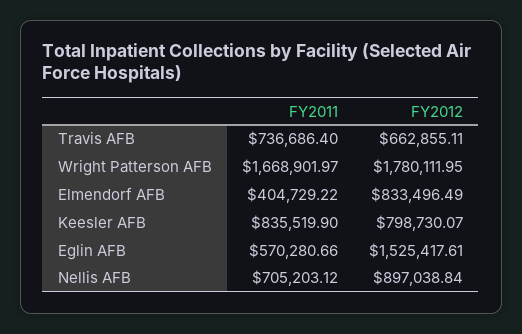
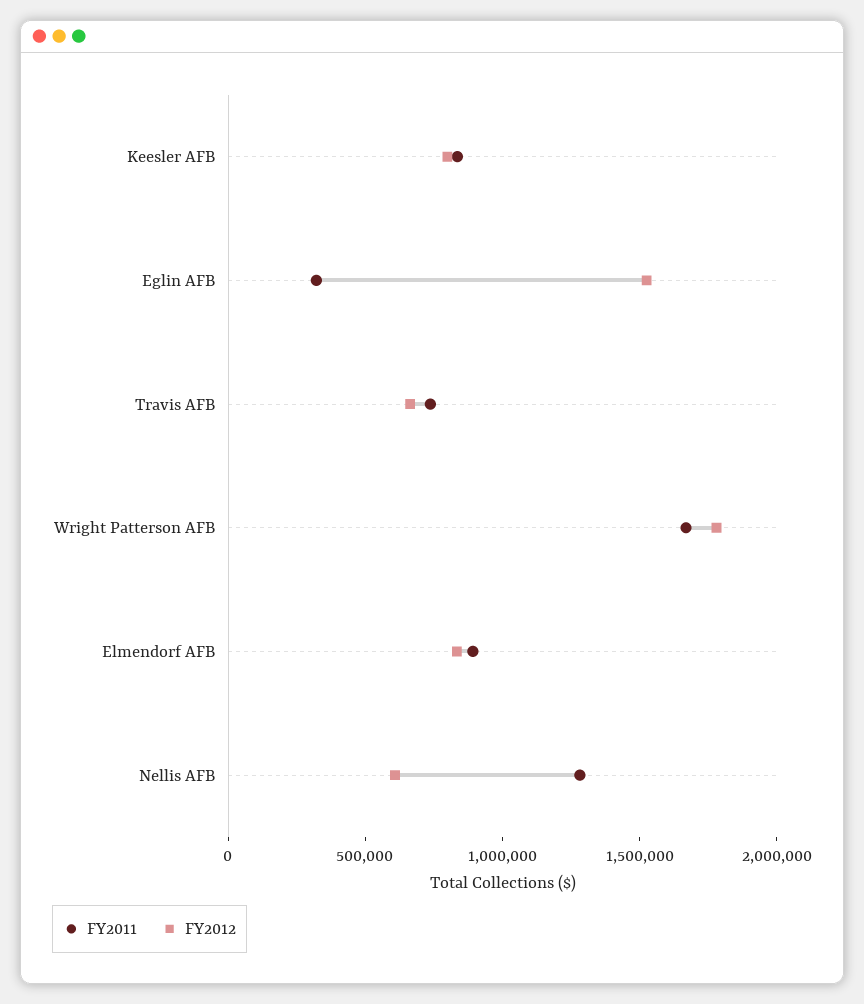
  {
    "FY2011": {
      "Travis AFB": 736686.4,
      "Wright Patterson AFB": 1668901.97,
-     "Elmendorf AFB": 404729.22,
+     "Elmendorf AFB": 900000,
      "Keesler AFB": 835519.9,
-     "Eglin AFB": 570280.66,
+     "Eglin AFB": 300000,
-     "Nellis AFB": 705203.12
+     "Nellis AFB": 1300000
    },
    "FY2012": {
      "Travis AFB": 662855.11,
      "Wright Patterson AFB": 1780111.95,
      "Elmendorf AFB": 833496.49,
      "Keesler AFB": 798730.07,
      "Eglin AFB": 1525417.61,
-     "Nellis AFB": 897038.84
+     "Nellis AFB": 600000
    }
  }

